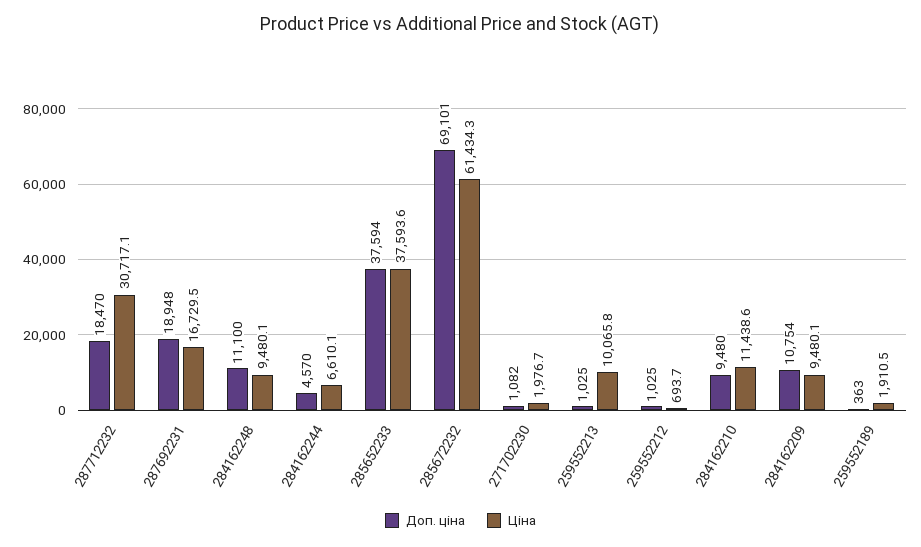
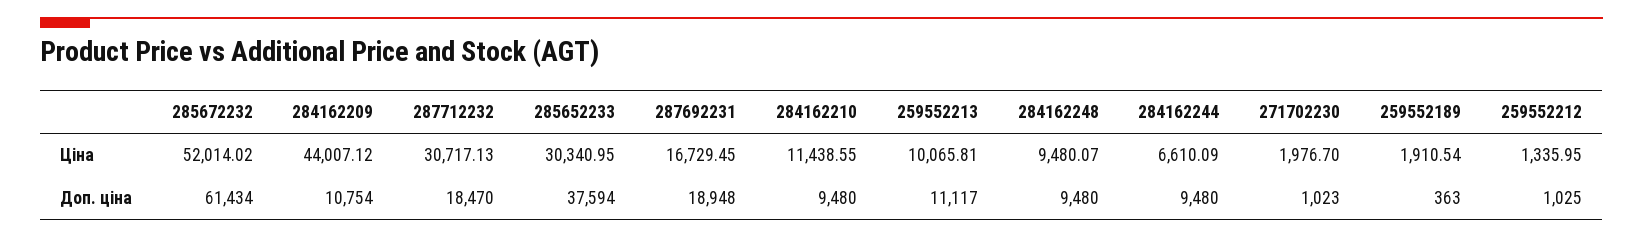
  {
    "Доп. ціна": {
      "287712232": 18470,
      "287692231": 18948,
-     "284162248": 11100,
+     "284162248": 9480,
-     "284162244": 4570,
+     "284162244": 9480,
      "285652233": 37594,
-     "285672232": 69101,
+     "285672232": 61434,
-     "271702230": 1082,
+     "271702230": 1023,
-     "259552213": 1025,
+     "259552213": 11117,
      "259552212": 1025,
      "284162210": 9480,
      "284162209": 10754,
      "259552189": 363
    },
    "Ціна": {
      "287712232": 30717.13,
      "287692231": 16729.45,
      "284162248": 9480.07,
      "284162244": 6610.09,
-     "285652233": 37593.6,
+     "285652233": 30340.95,
-     "285672232": 61434.3,
+     "285672232": 52014.02,
      "271702230": 1976.7,
      "259552213": 10065.81,
-     "259552212": 693.7,
+     "259552212": 1335.95,
      "284162210": 11438.55,
-     "284162209": 9480.1,
+     "284162209": 44007.12,
      "259552189": 1910.54
    }
  }

